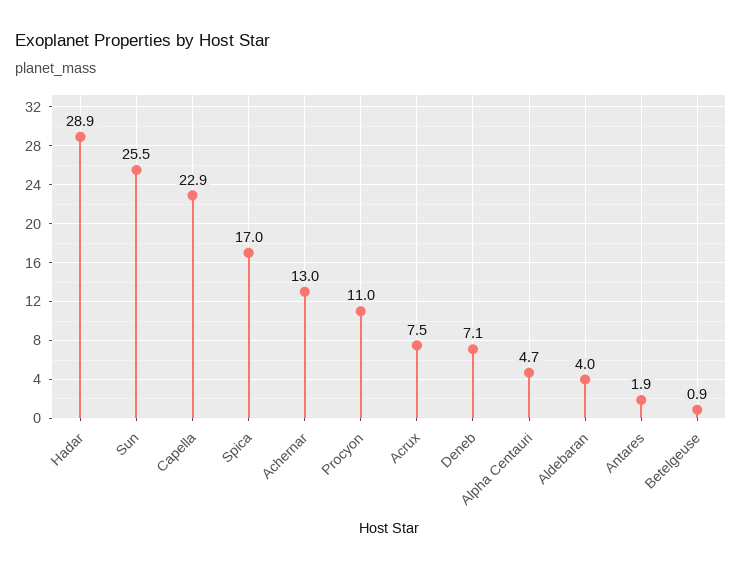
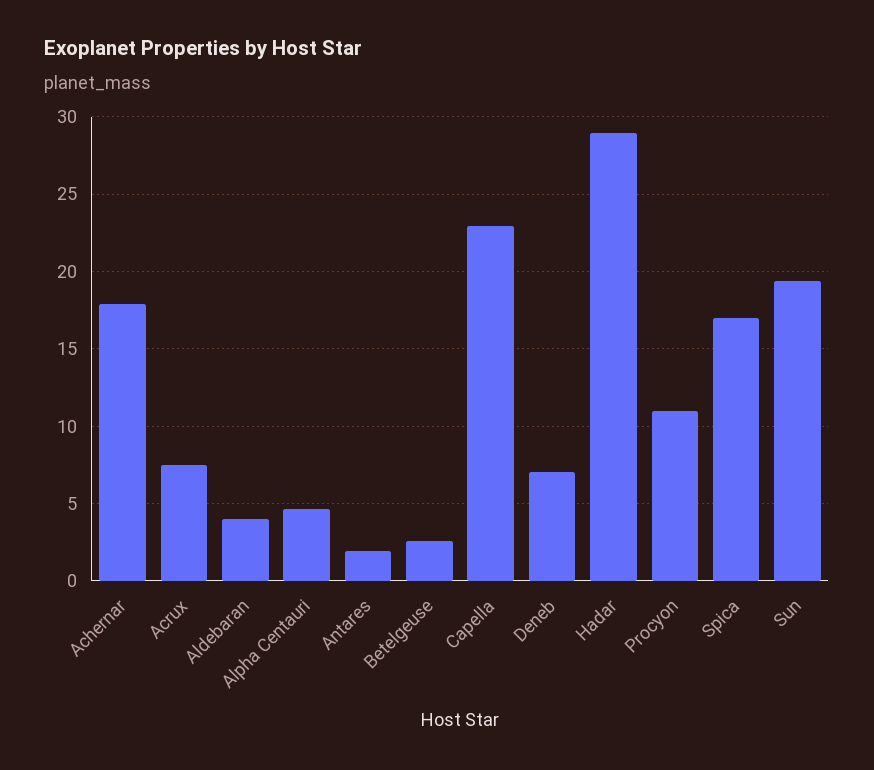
  {
    "Hadar": 28.9,
-   "Sun": 25.5,
+   "Sun": 19.5,
    "Capella": 22.9,
    "Spica": 17,
-   "Achernar": 13,
+   "Achernar": 18,
    "Procyon": 11,
    "Acrux": 7.5,
    "Deneb": 7.1,
    "Alpha Centauri": 4.7,
    "Aldebaran": 4,
    "Antares": 1.9,
-   "Betelgeuse": 0.9
+   "Betelgeuse": 2.5
  }

